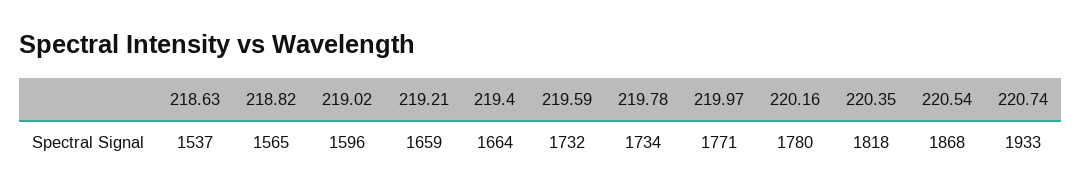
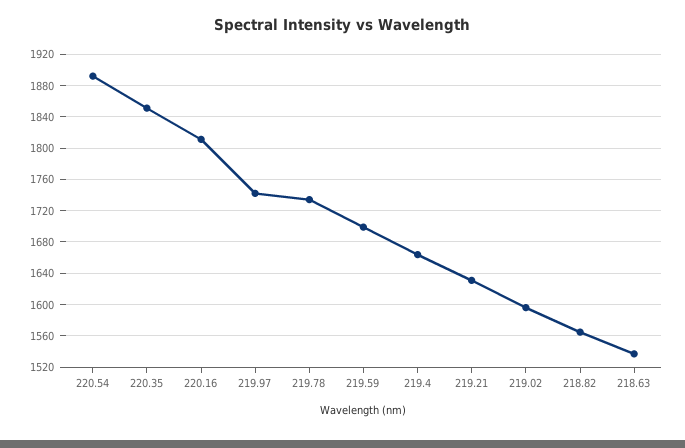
  {
    "218.63": 1537,
    "218.82": 1565,
    "219.02": 1596,
-   "219.21": 1659,
+   "219.21": 1630,
    "219.4": 1664,
-   "219.59": 1732,
+   "219.59": 1700,
    "219.78": 1734,
-   "219.97": 1771,
+   "219.97": 1740,
-   "220.16": 1780,
+   "220.16": 1810,
-   "220.35": 1818,
+   "220.35": 1850,
-   "220.54": 1868,
+   "220.54": 1890
-   "220.74": 1933
  }

